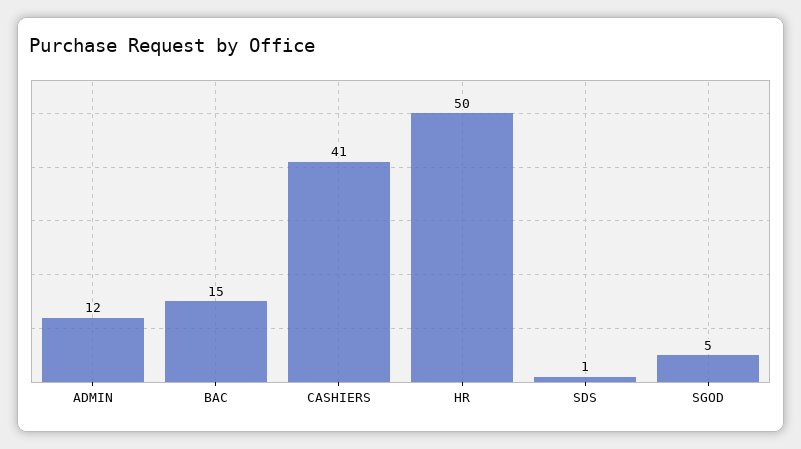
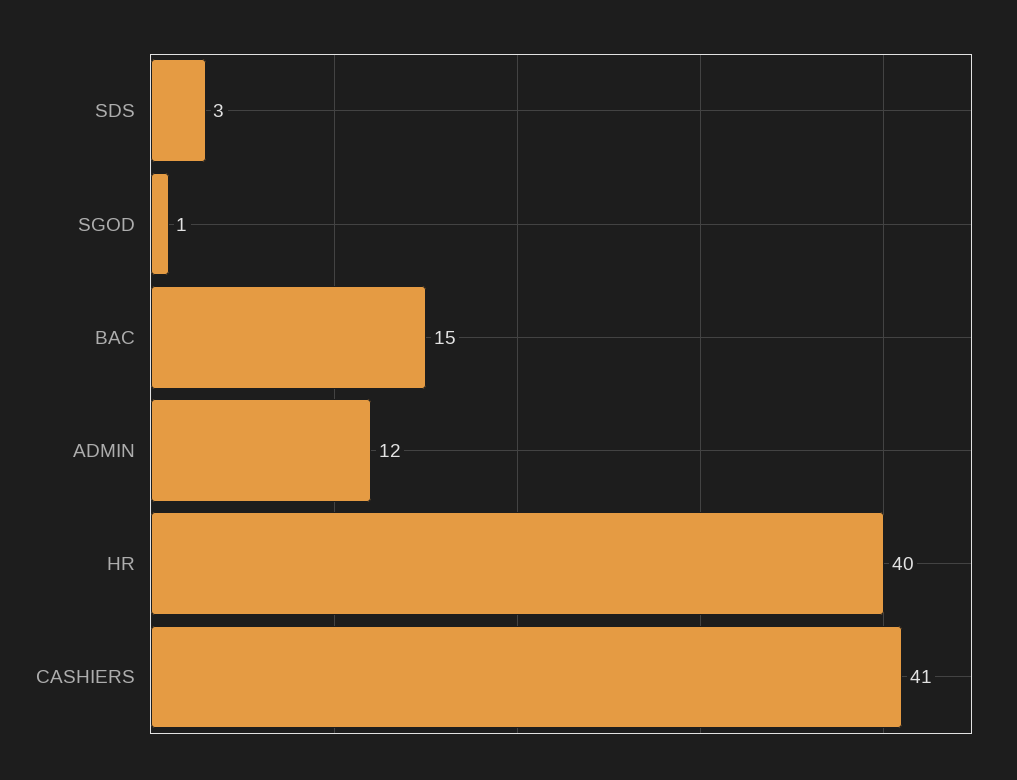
  {
    "ADMIN": 12,
    "BAC": 15,
    "CASHIERS": 41,
-   "HR": 50,
+   "HR": 40,
-   "SDS": 1,
+   "SDS": 3,
-   "SGOD": 5
+   "SGOD": 1
  }

